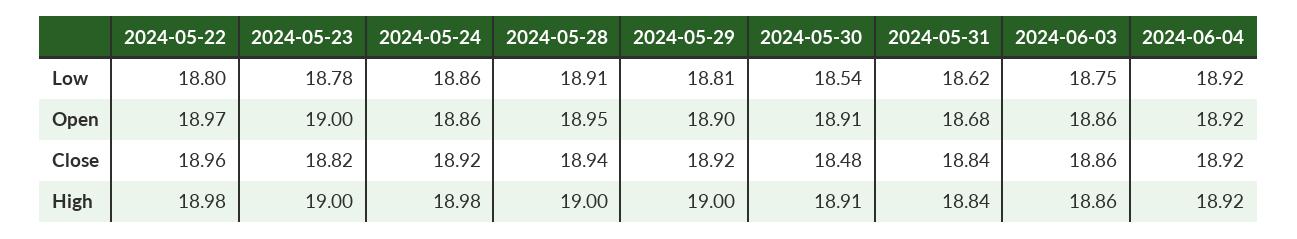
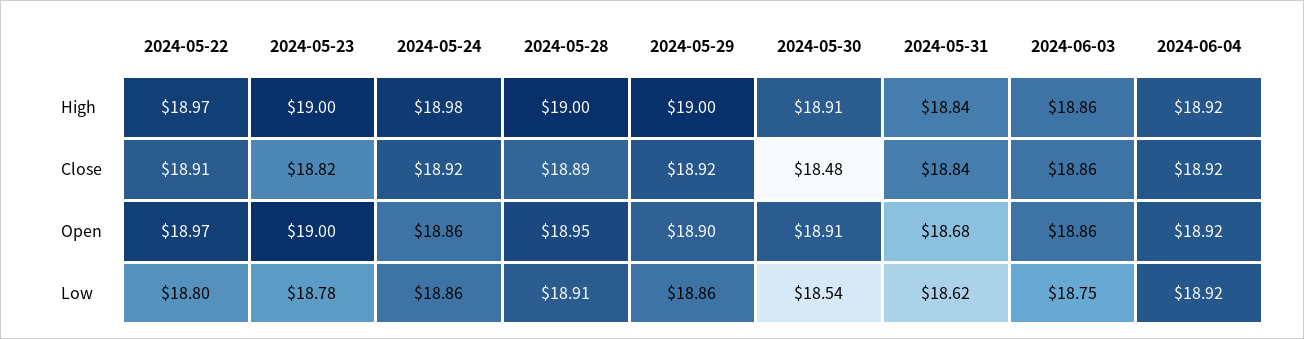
  {
    "2024-05-22": {
      "Low": 18.8,
      "Open": 18.97,
-     "Close": 18.96,
+     "Close": 18.91,
-     "High": 18.98
+     "High": 18.97
    },
    "2024-05-23": {
      "Low": 18.78,
      "Open": 19,
      "Close": 18.82,
      "High": 19
    },
    "2024-05-24": {
      "Low": 18.86,
      "Open": 18.86,
      "Close": 18.92,
      "High": 18.98
    },
    "2024-05-28": {
      "Low": 18.91,
      "Open": 18.95,
-     "Close": 18.94,
+     "Close": 18.89,
      "High": 19
    },
    "2024-05-29": {
-     "Low": 18.81,
+     "Low": 18.86,
      "Open": 18.9,
      "Close": 18.92,
      "High": 19
    },
    "2024-05-30": {
      "Low": 18.54,
      "Open": 18.91,
      "Close": 18.48,
      "High": 18.91
    },
    "2024-05-31": {
      "Low": 18.62,
      "Open": 18.68,
      "Close": 18.84,
      "High": 18.84
    },
    "2024-06-03": {
      "Low": 18.75,
      "Open": 18.86,
      "Close": 18.86,
      "High": 18.86
    },
    "2024-06-04": {
      "Low": 18.92,
      "Open": 18.92,
      "Close": 18.92,
      "High": 18.92
    }
  }

